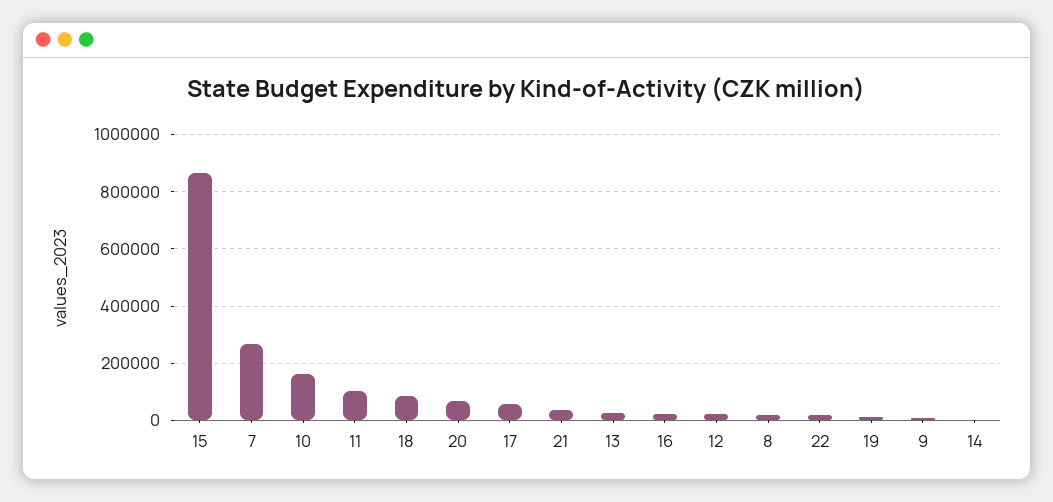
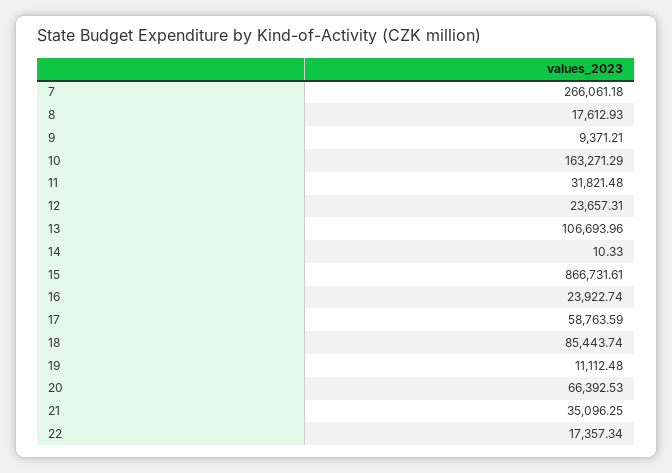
  {
    "15": 866731.61,
    "7": 266061.18,
    "10": 163271.29,
-   "11": 100000,
+   "11": 31821.48,
    "18": 85443.74,
    "20": 66392.53,
    "17": 58763.59,
    "21": 35096.25,
-   "13": 25000,
+   "13": 106693.96,
    "16": 23922.74,
    "12": 23657.31,
    "8": 17612.93,
    "22": 17357.34,
    "19": 11112.48,
    "9": 9371.21,
    "14": 10.33
  }

